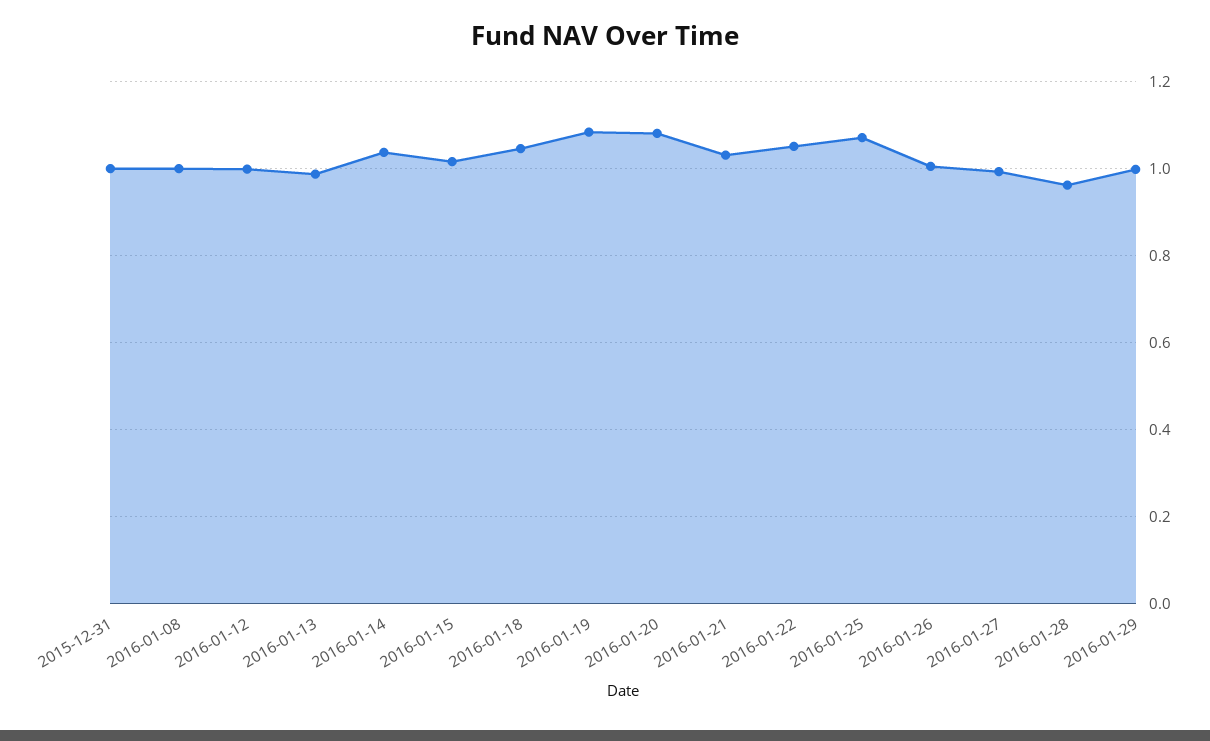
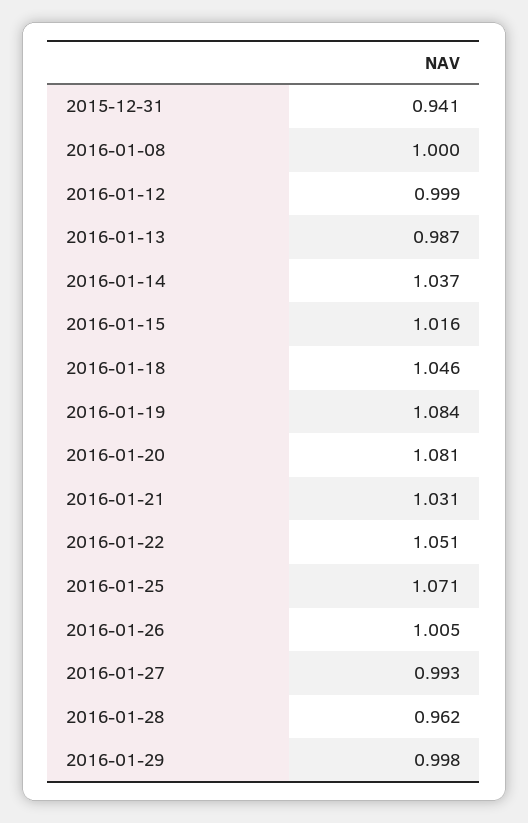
  {
-   "2015-12-31": 1,
+   "2015-12-31": 0.941,
    "2016-01-08": 1,
    "2016-01-12": 0.999,
    "2016-01-13": 0.987,
    "2016-01-14": 1.037,
    "2016-01-15": 1.016,
    "2016-01-18": 1.046,
    "2016-01-19": 1.084,
    "2016-01-20": 1.081,
    "2016-01-21": 1.031,
    "2016-01-22": 1.051,
    "2016-01-25": 1.071,
    "2016-01-26": 1.005,
    "2016-01-27": 0.993,
    "2016-01-28": 0.962,
    "2016-01-29": 0.998
  }

